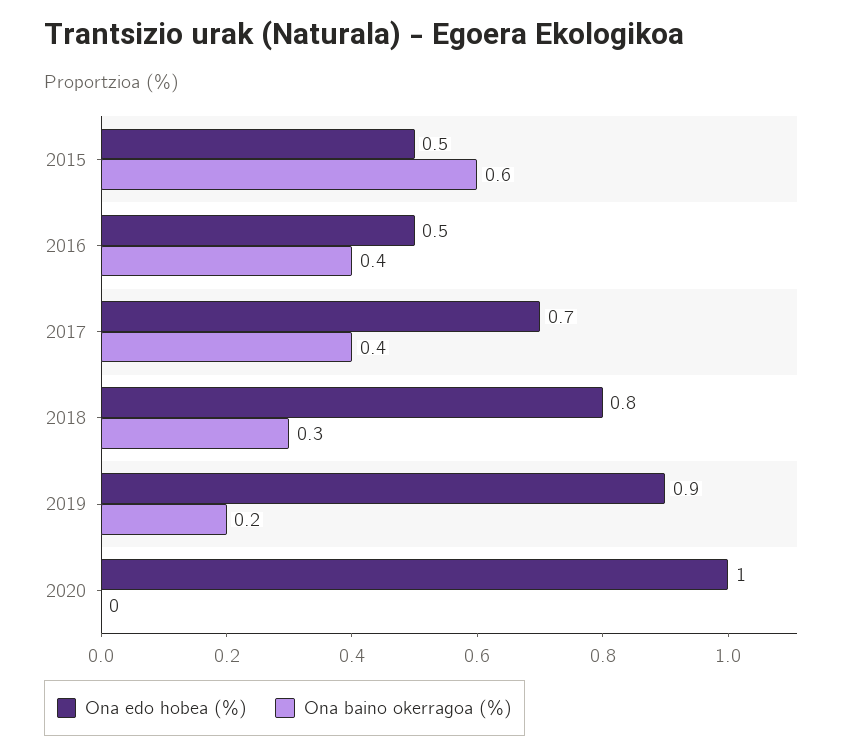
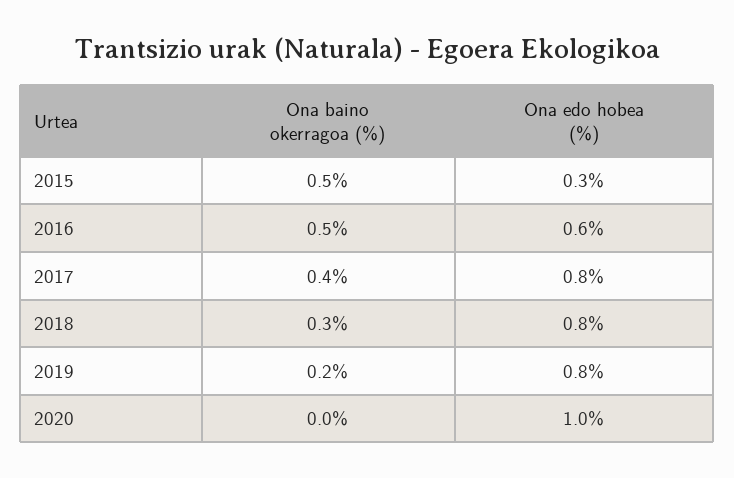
  {
    "Ona edo hobea (%)": {
-     "2015": 0.5,
+     "2015": 0.3,
-     "2016": 0.5,
+     "2016": 0.6,
-     "2017": 0.7,
+     "2017": 0.8,
      "2018": 0.8,
-     "2019": 0.9,
+     "2019": 0.8,
      "2020": 1
    },
    "Ona baino okerragoa (%)": {
-     "2015": 0.6,
+     "2015": 0.5,
-     "2016": 0.4,
+     "2016": 0.5,
      "2017": 0.4,
      "2018": 0.3,
      "2019": 0.2,
      "2020": 0
    }
  }

